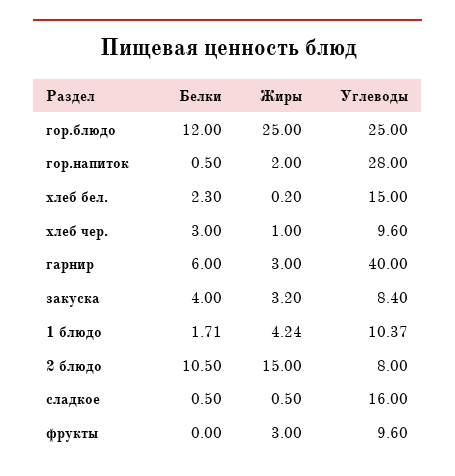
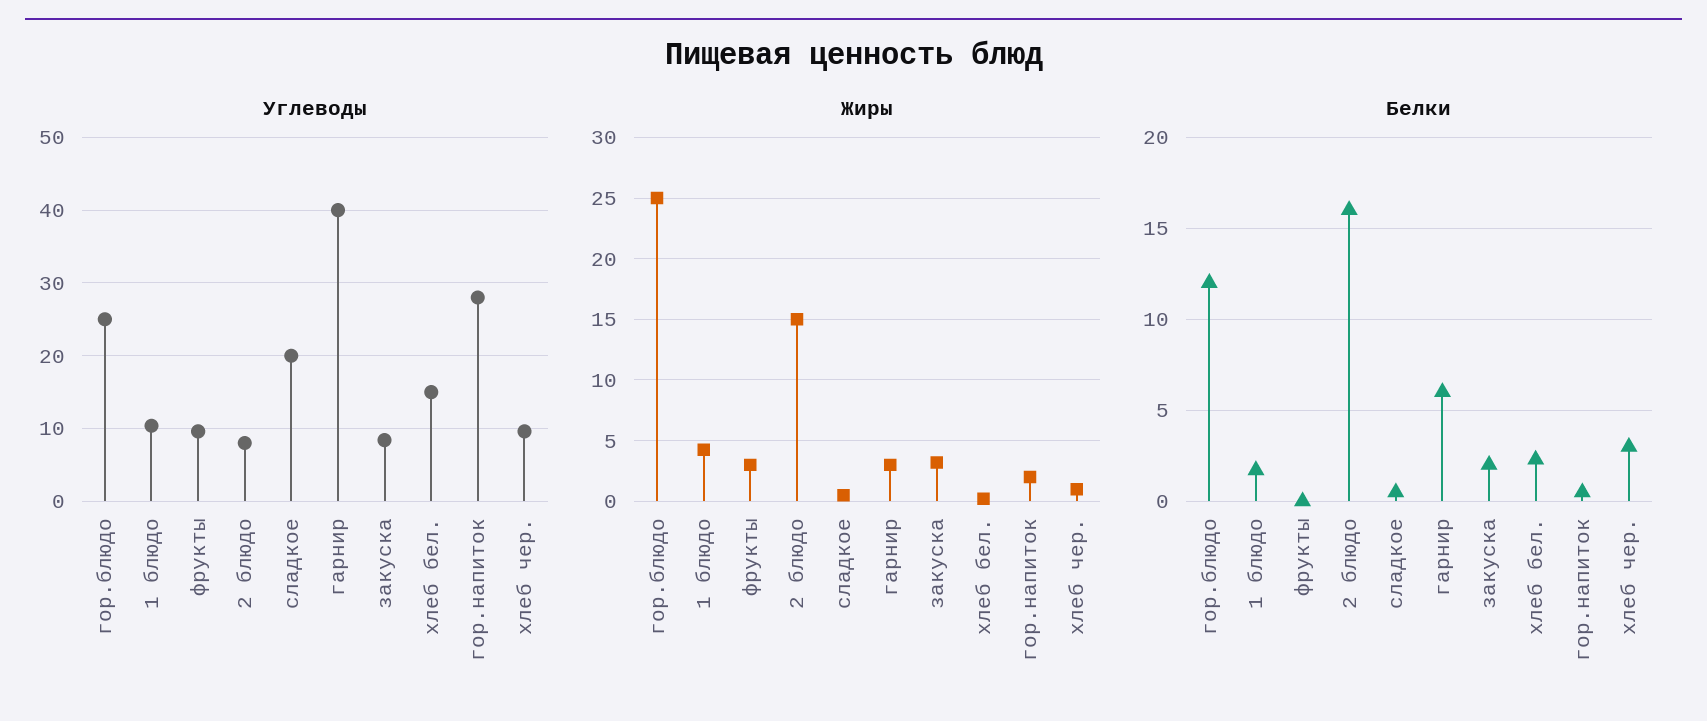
  {
    "Белки": {
      "гор.блюдо": 12,
      "гор.напиток": 0.5,
      "хлеб бел.": 2.3,
      "хлеб чер.": 3,
      "гарнир": 6,
-     "закуска": 4,
+     "закуска": 2,
      "1 блюдо": 1.71,
-     "2 блюдо": 10.5,
+     "2 блюдо": 16,
      "сладкое": 0.5,
      "фрукты": 0
    },
    "Жиры": {
      "гор.блюдо": 25,
      "гор.напиток": 2,
      "хлеб бел.": 0.2,
      "хлеб чер.": 1,
      "гарнир": 3,
      "закуска": 3.2,
      "1 блюдо": 4.24,
      "2 блюдо": 15,
      "сладкое": 0.5,
      "фрукты": 3
    },
    "Углеводы": {
      "гор.блюдо": 25,
      "гор.напиток": 28,
      "хлеб бел.": 15,
      "хлеб чер.": 9.6,
      "гарнир": 40,
      "закуска": 8.4,
      "1 блюдо": 10.37,
      "2 блюдо": 8,
-     "сладкое": 16,
+     "сладкое": 20,
      "фрукты": 9.6
    }
  }

